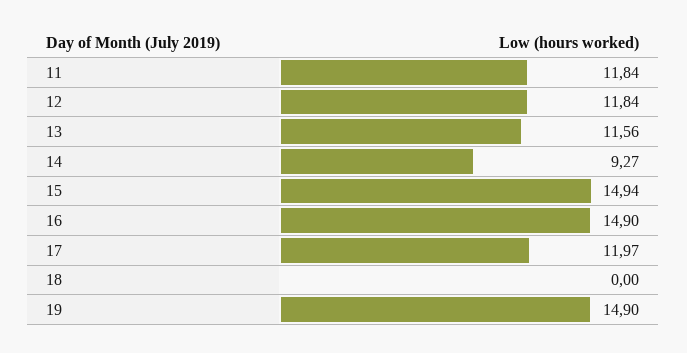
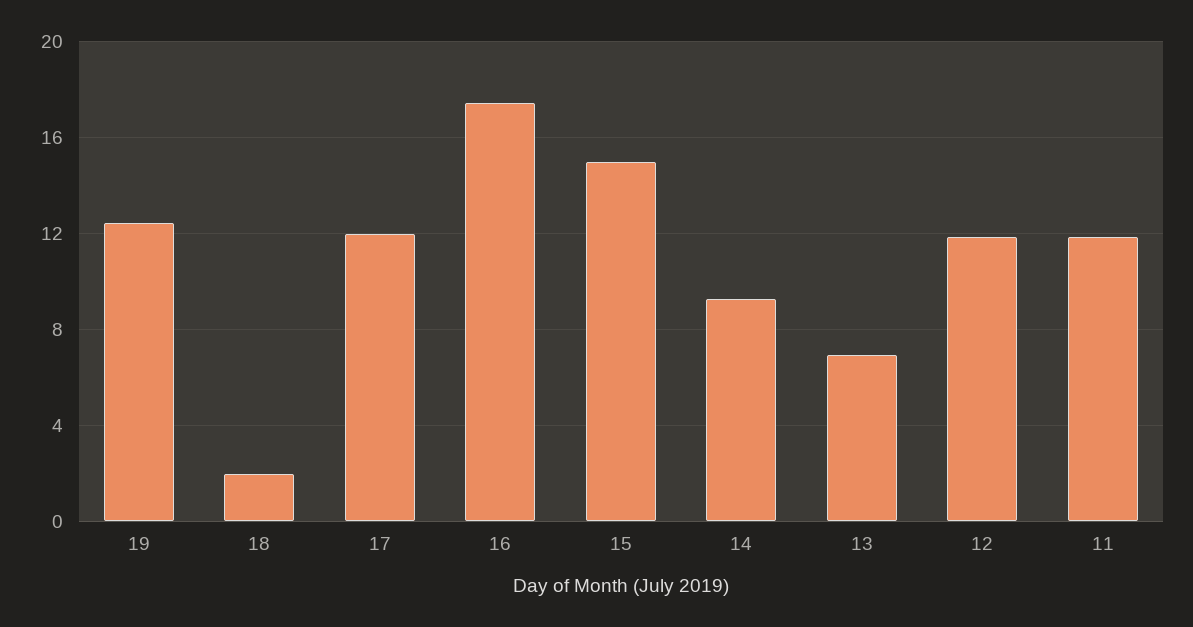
  {
    "11": 11.84,
    "12": 11.84,
-   "13": 11.56,
+   "13": 7,
    "14": 9.27,
    "15": 14.94,
-   "16": 14.9,
+   "16": 17.5,
    "17": 11.97,
-   "18": 0,
+   "18": 2,
-   "19": 14.9
+   "19": 12.5
  }

